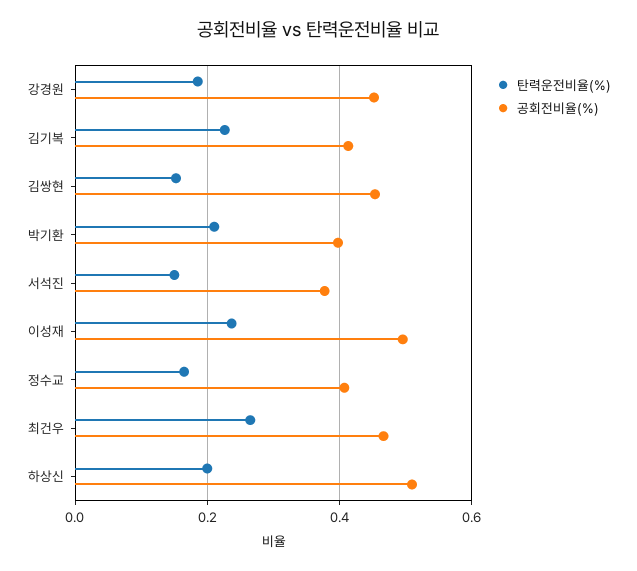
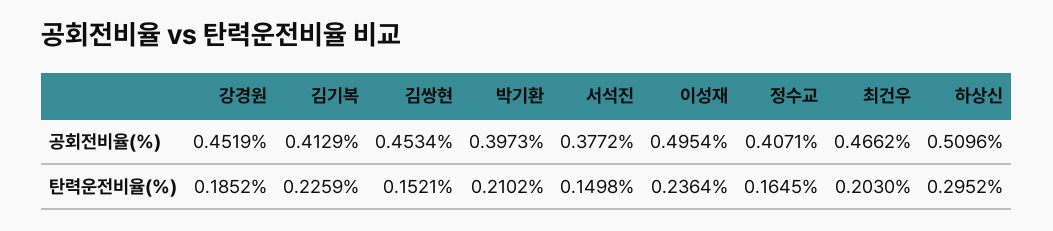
  {
    "탄력운전비율(%)": {
      "강경원": 0.1852,
      "김기복": 0.2259,
      "김쌍현": 0.1521,
      "박기환": 0.2102,
      "서석진": 0.1498,
      "이성재": 0.2364,
      "정수교": 0.1645,
-     "최건우": 0.26,
+     "최건우": 0.203,
-     "하상신": 0.2
+     "하상신": 0.2952
    },
    "공회전비율(%)": {
      "강경원": 0.4519,
      "김기복": 0.4129,
      "김쌍현": 0.4534,
      "박기환": 0.3973,
      "서석진": 0.3772,
      "이성재": 0.4954,
      "정수교": 0.4071,
      "최건우": 0.4662,
      "하상신": 0.5096
    }
  }

